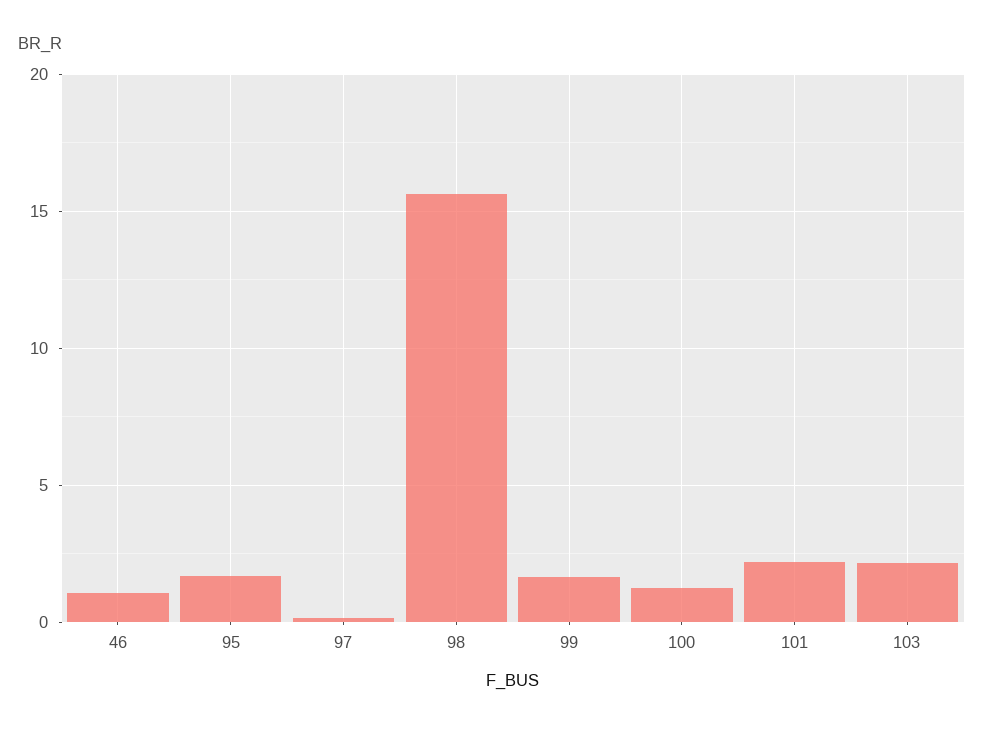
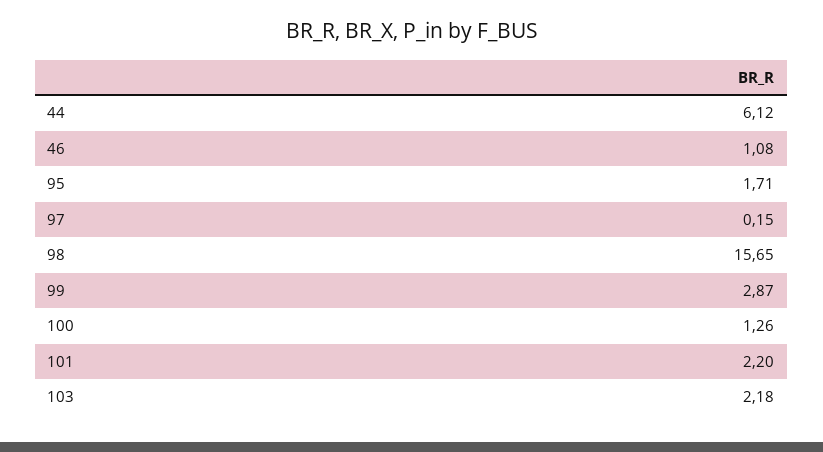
  {
    "46": 1.08,
    "95": 1.71,
    "97": 0.15,
    "98": 15.65,
-   "99": 1.5,
+   "99": 2.87,
    "100": 1.26,
    "101": 2.2,
-   "103": 2.18
+   "103": 2.18,
+   "44": 6.12
  }

